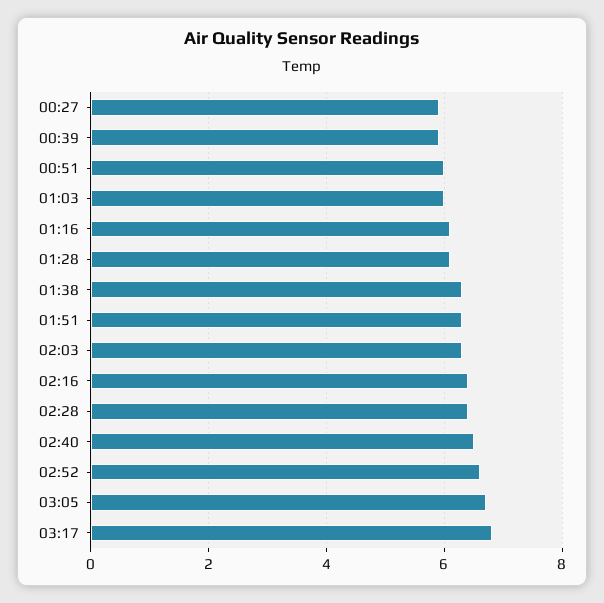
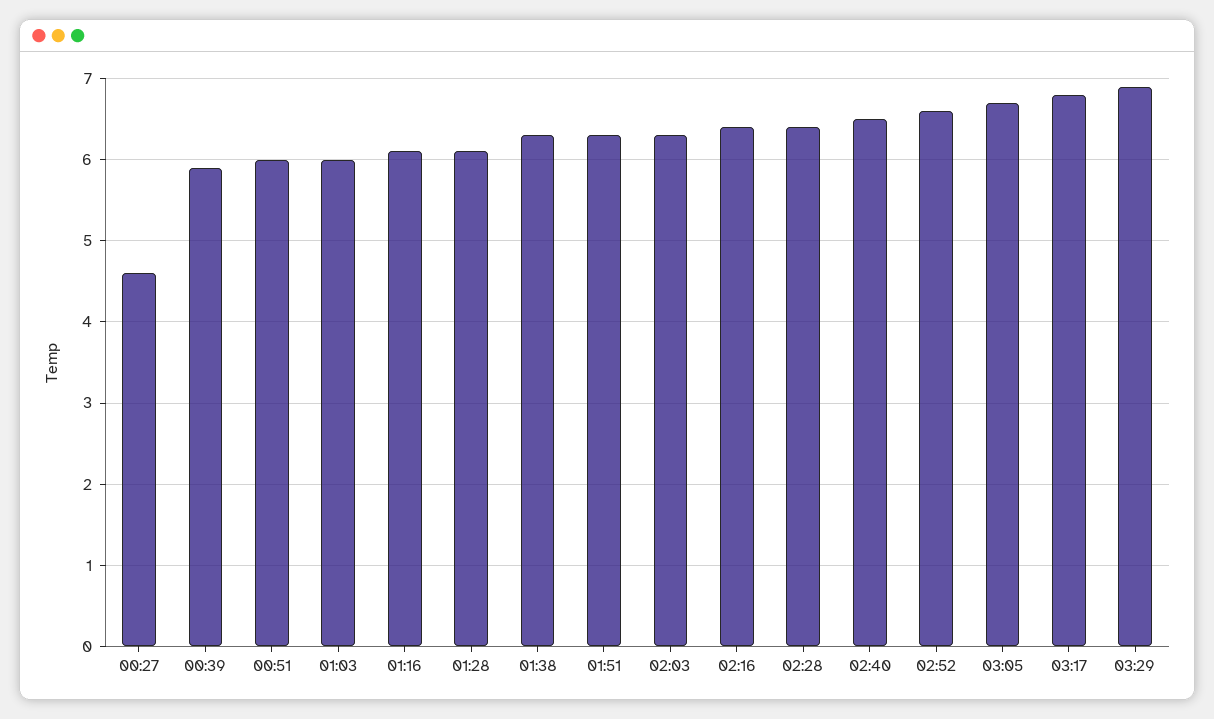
  {
-   "00:27": 6,
+   "00:27": 4.6,
    "00:39": 5.9,
    "00:51": 6,
    "01:03": 6,
    "01:16": 6.1,
    "01:28": 6.1,
    "01:38": 6.3,
    "01:51": 6.3,
    "02:03": 6.3,
    "02:16": 6.4,
    "02:28": 6.4,
    "02:40": 6.5,
    "02:52": 6.6,
    "03:05": 6.7,
-   "03:17": 6.8
+   "03:17": 6.8,
+   "03:29": 6.9
  }

